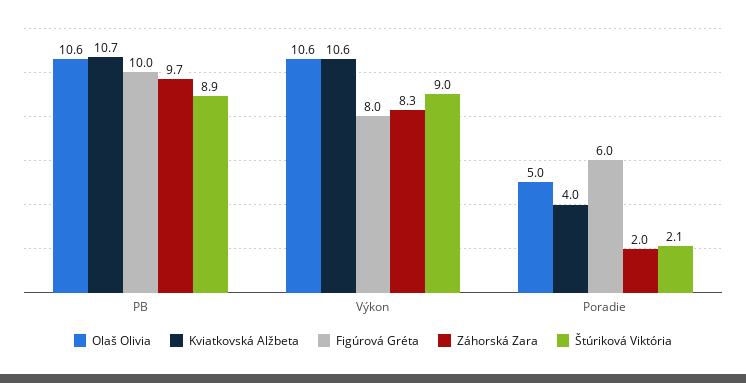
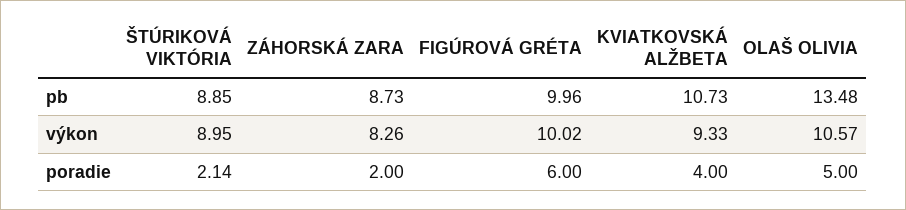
  {
    "Olaš Olivia": {
-     "PB": 10.6,
+     "PB": 13.48,
      "Výkon": 10.57,
      "Poradie": 5
    },
    "Kviatkovská Alžbeta": {
      "PB": 10.73,
-     "Výkon": 10.6,
+     "Výkon": 9.33,
      "Poradie": 4
    },
    "Figúrová Gréta": {
      "PB": 9.96,
-     "Výkon": 8,
+     "Výkon": 10.02,
      "Poradie": 6
    },
    "Záhorská Zara": {
-     "PB": 9.7,
+     "PB": 8.73,
      "Výkon": 8.26,
      "Poradie": 2
    },
    "Štúriková Viktória": {
      "PB": 8.85,
      "Výkon": 8.95,
      "Poradie": 2.14
    }
  }

